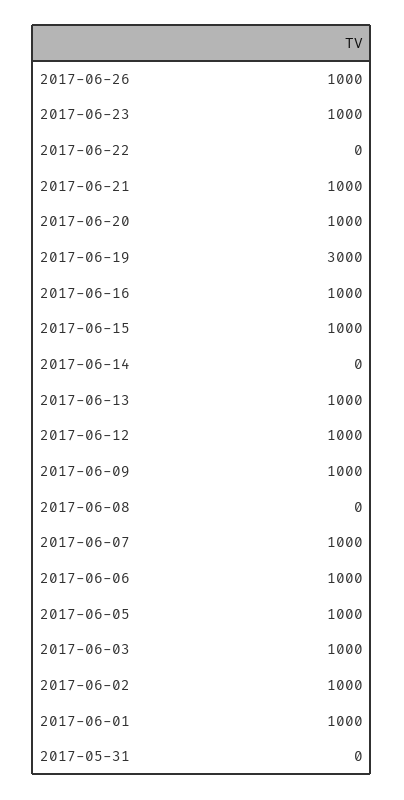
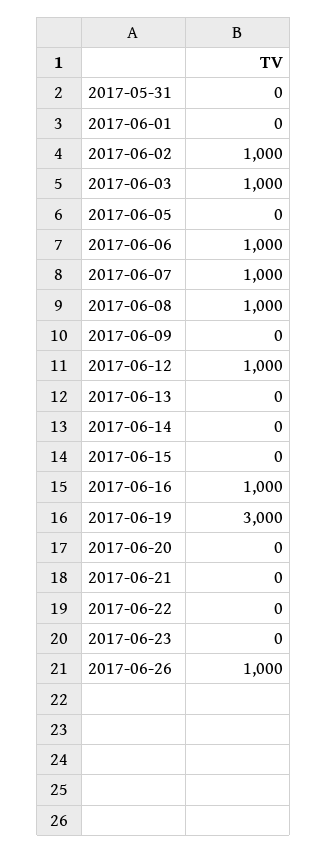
  {
    "2017-06-26": 1000,
-   "2017-06-23": 1000,
+   "2017-06-23": 0,
    "2017-06-22": 0,
-   "2017-06-21": 1000,
+   "2017-06-21": 0,
-   "2017-06-20": 1000,
+   "2017-06-20": 0,
    "2017-06-19": 3000,
    "2017-06-16": 1000,
-   "2017-06-15": 1000,
+   "2017-06-15": 0,
    "2017-06-14": 0,
-   "2017-06-13": 1000,
+   "2017-06-13": 0,
    "2017-06-12": 1000,
-   "2017-06-09": 1000,
+   "2017-06-09": 0,
-   "2017-06-08": 0,
+   "2017-06-08": 1000,
    "2017-06-07": 1000,
    "2017-06-06": 1000,
-   "2017-06-05": 1000,
+   "2017-06-05": 0,
    "2017-06-03": 1000,
    "2017-06-02": 1000,
-   "2017-06-01": 1000,
+   "2017-06-01": 0,
    "2017-05-31": 0
  }

